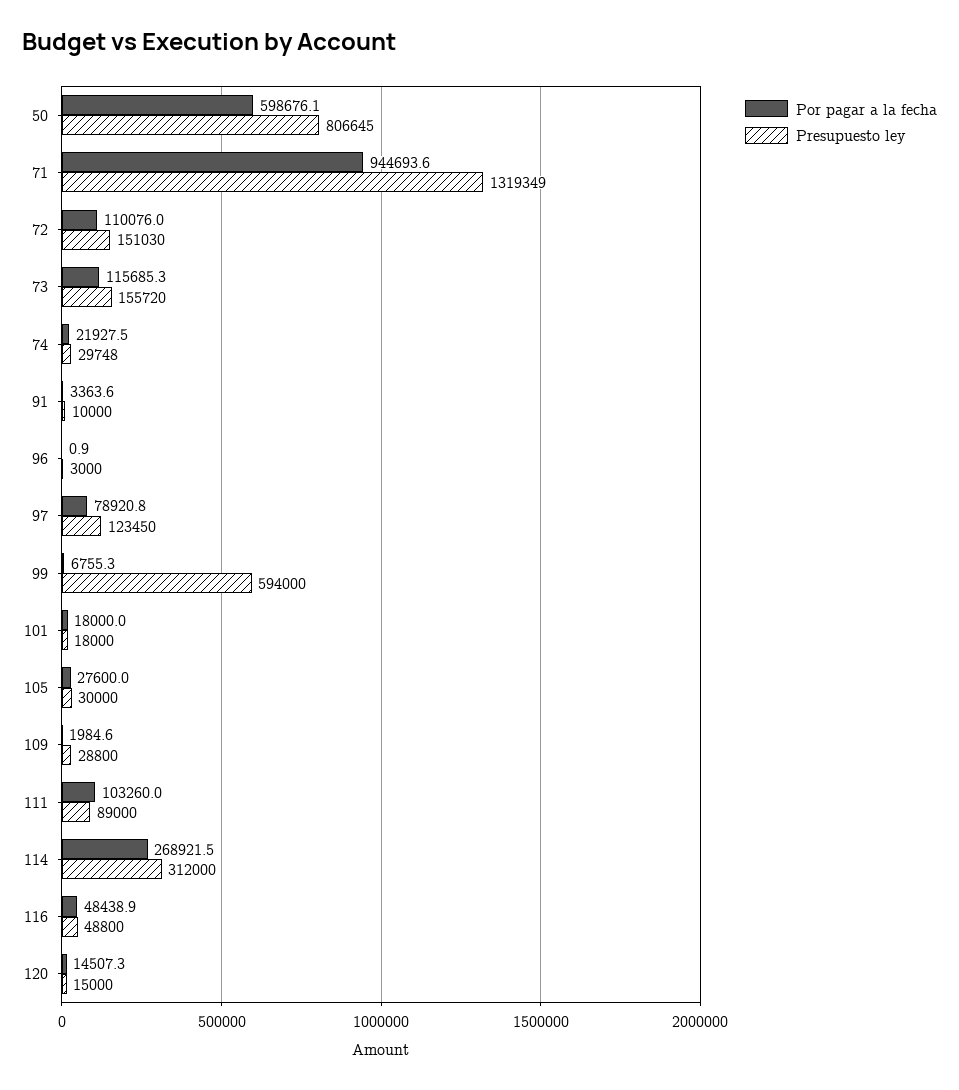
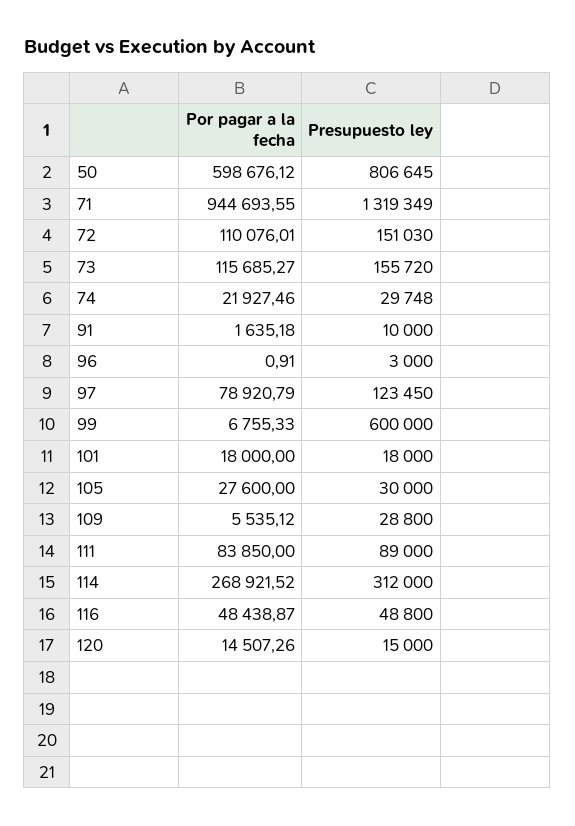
  {
    "Por pagar a la fecha": {
      "50": 598676.12,
      "71": 944693.55,
      "72": 110076.01,
      "73": 115685.27,
      "74": 21927.46,
-     "91": 3363.6,
+     "91": 1635.18,
      "96": 0.91,
      "97": 78920.79,
      "99": 6755.33,
      "101": 18000,
      "105": 27600,
-     "109": 1984.6,
+     "109": 5535.12,
-     "111": 103260,
+     "111": 83850,
      "114": 268921.52,
      "116": 48438.87,
      "120": 14507.26
    },
    "Presupuesto ley": {
      "50": 806645,
      "71": 1319349,
      "72": 151030,
      "73": 155720,
      "74": 29748,
      "91": 10000,
      "96": 3000,
      "97": 123450,
-     "99": 594000,
+     "99": 600000,
      "101": 18000,
      "105": 30000,
      "109": 28800,
      "111": 89000,
      "114": 312000,
      "116": 48800,
      "120": 15000
    }
  }

